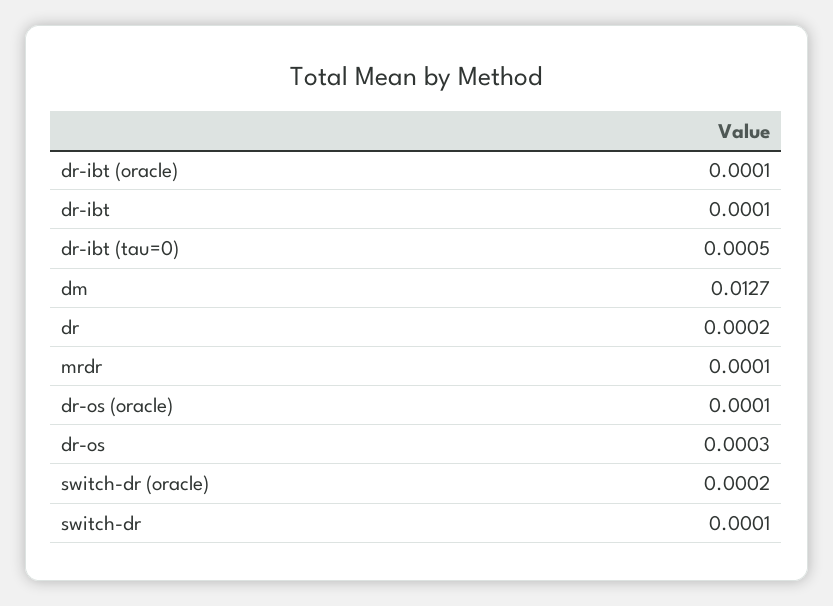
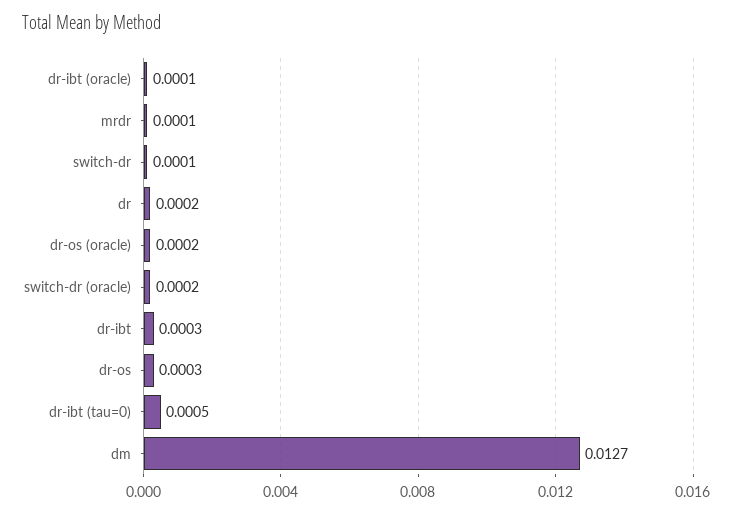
  {
    "dr-ibt (oracle)": 0.0001,
-   "dr-ibt": 0.0001,
+   "dr-ibt": 0.0003,
    "dr-ibt (tau=0)": 0.0005,
    "dm": 0.0127,
    "dr": 0.0002,
    "mrdr": 0.0001,
-   "dr-os (oracle)": 0.0001,
+   "dr-os (oracle)": 0.0002,
    "dr-os": 0.0003,
    "switch-dr (oracle)": 0.0002,
    "switch-dr": 0.0001
  }

